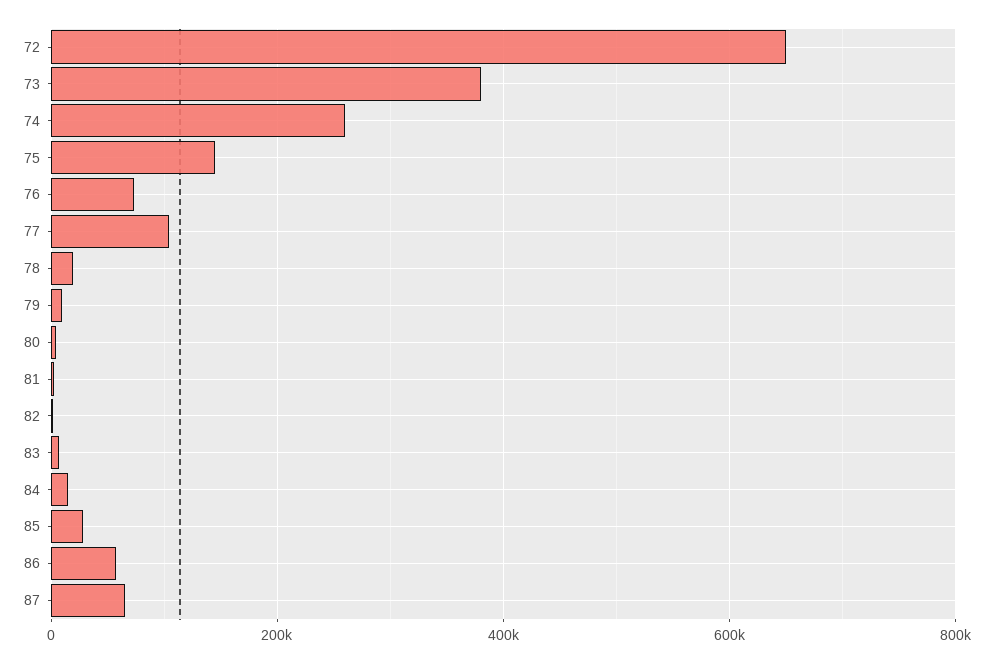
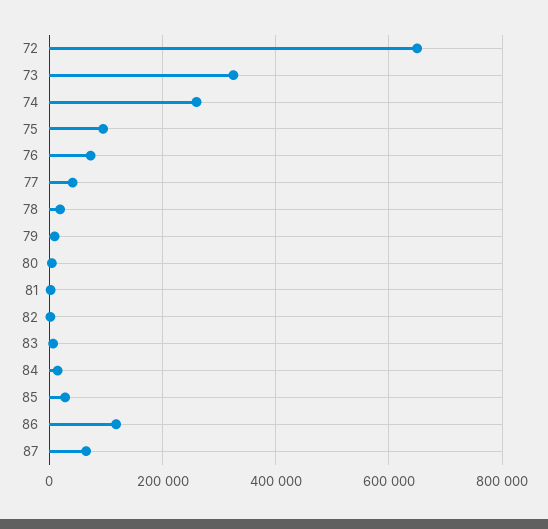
  {
    "72": 660000,
-   "73": 380000,
+   "73": 320000,
    "74": 260000,
-   "75": 140000,
+   "75": 100000,
    "76": 80000,
-   "77": 100000,
+   "77": 40000,
    "78": 20000,
    "79": 0,
    "80": 0,
    "81": 0,
    "82": 0,
    "83": 0,
    "84": 20000,
    "85": 20000,
-   "86": 60000,
+   "86": 120000,
    "87": 60000
  }

